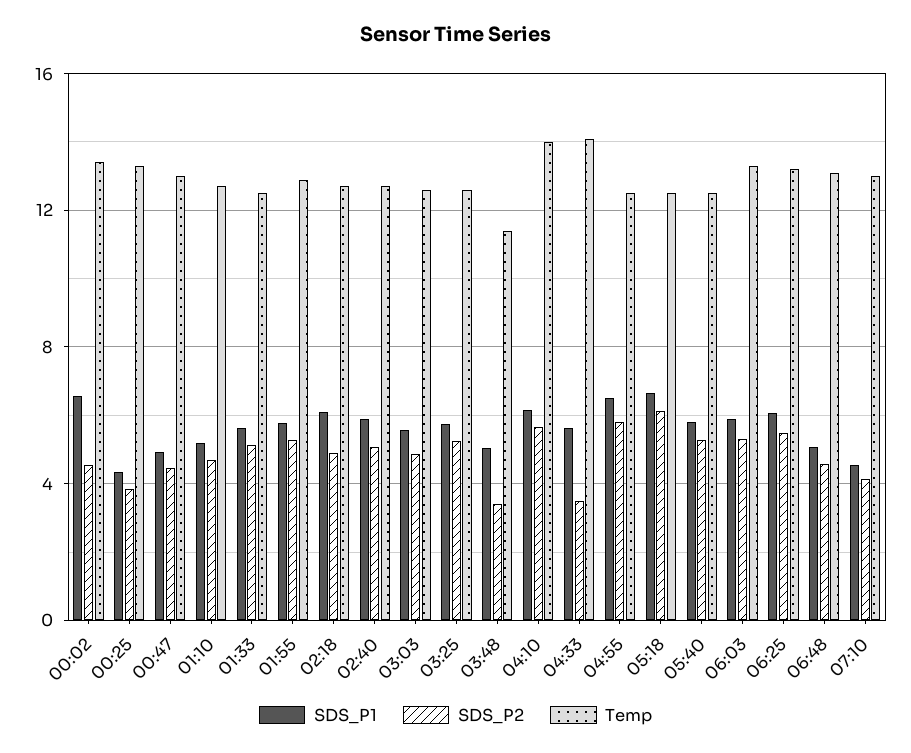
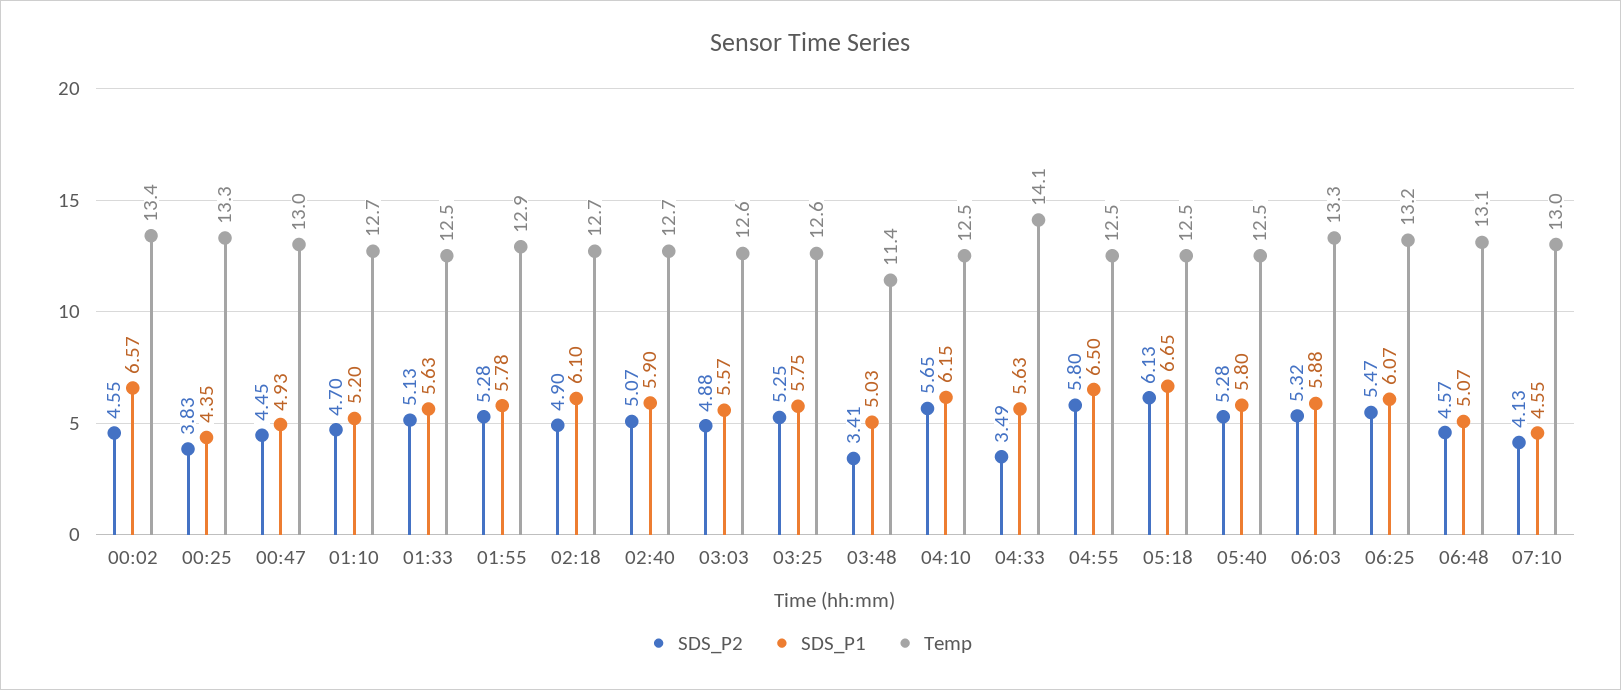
  {
    "SDS_P1": {
      "00:02": 6.57,
      "00:25": 4.35,
      "00:47": 4.93,
      "01:10": 5.2,
      "01:33": 5.63,
      "01:55": 5.78,
      "02:18": 6.1,
      "02:40": 5.9,
      "03:03": 5.57,
      "03:25": 5.75,
      "03:48": 5.03,
      "04:10": 6.15,
      "04:33": 5.63,
      "04:55": 6.5,
      "05:18": 6.65,
      "05:40": 5.8,
      "06:03": 5.88,
      "06:25": 6.07,
      "06:48": 5.07,
      "07:10": 4.55
    },
    "SDS_P2": {
      "00:02": 4.55,
      "00:25": 3.83,
      "00:47": 4.45,
      "01:10": 4.7,
      "01:33": 5.13,
      "01:55": 5.28,
      "02:18": 4.9,
      "02:40": 5.07,
      "03:03": 4.88,
      "03:25": 5.25,
      "03:48": 3.41,
      "04:10": 5.65,
      "04:33": 3.49,
      "04:55": 5.8,
      "05:18": 6.13,
      "05:40": 5.28,
      "06:03": 5.32,
      "06:25": 5.47,
      "06:48": 4.57,
      "07:10": 4.13
    },
    "Temp": {
      "00:02": 13.4,
      "00:25": 13.3,
      "00:47": 13,
      "01:10": 12.7,
      "01:33": 12.5,
      "01:55": 12.9,
      "02:18": 12.7,
      "02:40": 12.7,
      "03:03": 12.6,
      "03:25": 12.6,
      "03:48": 11.4,
-     "04:10": 14,
+     "04:10": 12.5,
      "04:33": 14.1,
      "04:55": 12.5,
      "05:18": 12.5,
      "05:40": 12.5,
      "06:03": 13.3,
      "06:25": 13.2,
      "06:48": 13.1,
      "07:10": 13
    }
  }

